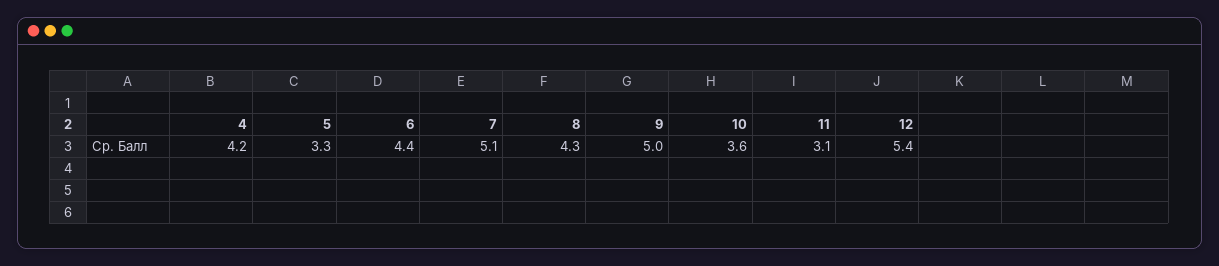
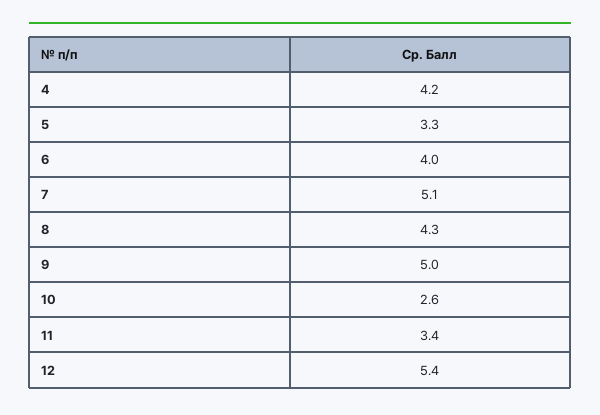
  {
    "4": 4.2,
    "5": 3.3,
-   "6": 4.4,
+   "6": 4,
    "7": 5.1,
    "8": 4.3,
    "9": 5,
-   "10": 3.6,
+   "10": 2.6,
-   "11": 3.1,
+   "11": 3.4,
    "12": 5.4
  }

